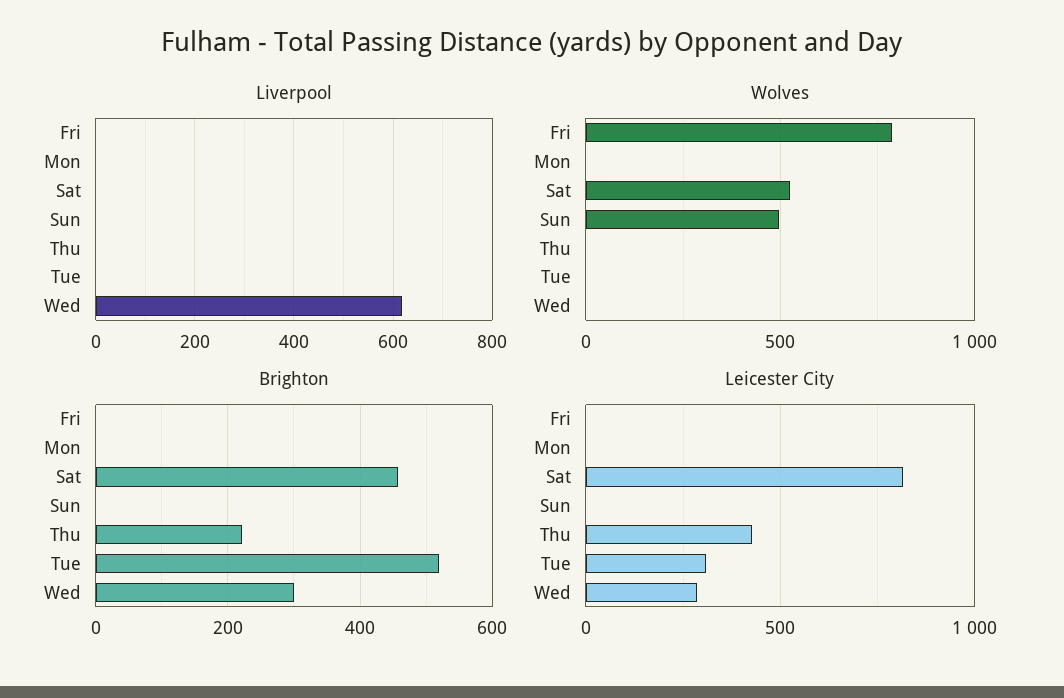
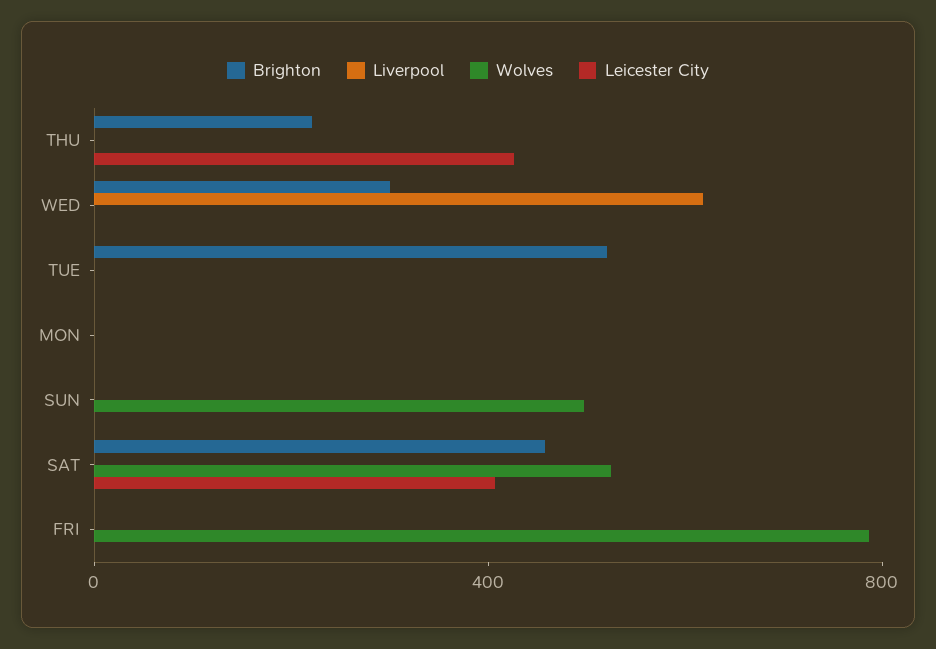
  {
    "Liverpool": {
      "Fri": 0,
      "Mon": 0,
      "Sat": 0,
      "Sun": 0,
      "Thu": 0,
      "Tue": 0,
      "Wed": 620
    },
    "Wolves": {
      "Fri": 800,
      "Mon": 0,
      "Sat": 550,
      "Sun": 500,
      "Thu": 0,
      "Tue": 0,
      "Wed": 0
    },
    "Brighton": {
      "Fri": 0,
      "Mon": 0,
      "Sat": 460,
      "Sun": 0,
      "Thu": 220,
      "Tue": 520,
      "Wed": 300
    },
    "Leicester City": {
      "Fri": 0,
      "Mon": 0,
-     "Sat": 800,
+     "Sat": 400,
      "Sun": 0,
      "Thu": 450,
-     "Tue": 300,
+     "Tue": 0,
-     "Wed": 300
+     "Wed": 0
    }
  }

